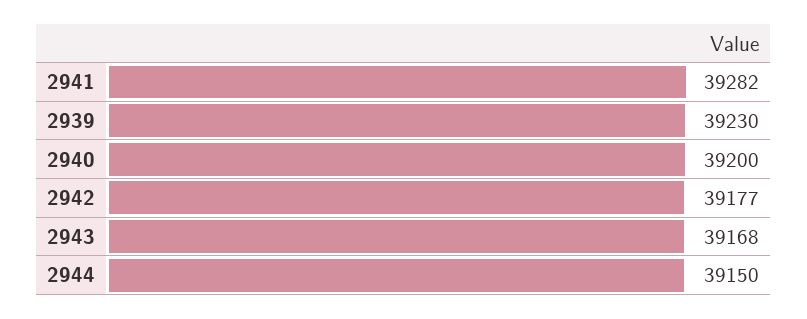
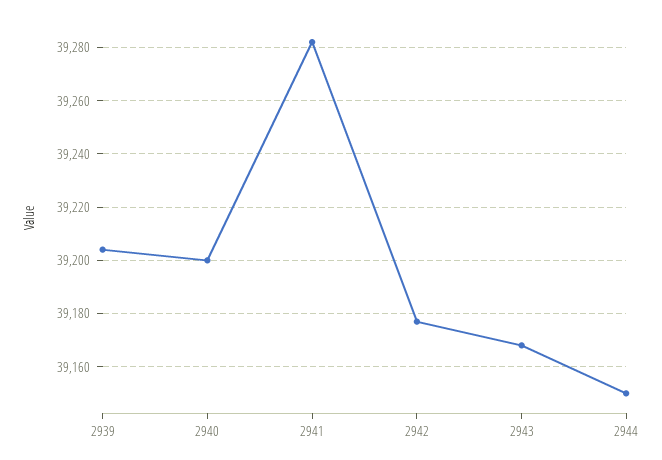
  {
    "2941": 39282,
-   "2939": 39230,
+   "2939": 39205,
    "2940": 39200,
    "2942": 39177,
    "2943": 39168,
    "2944": 39150
  }

